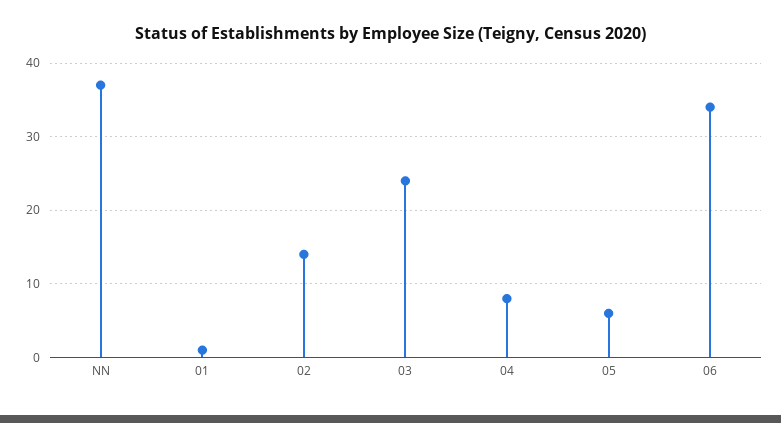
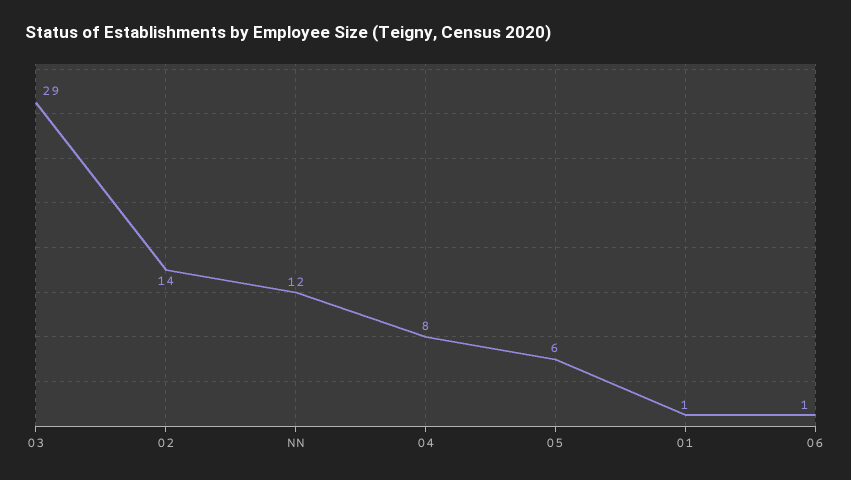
  {
-   "NN": 37,
+   "NN": 12,
    "01": 1,
    "02": 14,
-   "03": 24,
+   "03": 29,
    "04": 8,
    "05": 6,
-   "06": 34
+   "06": 1
  }

